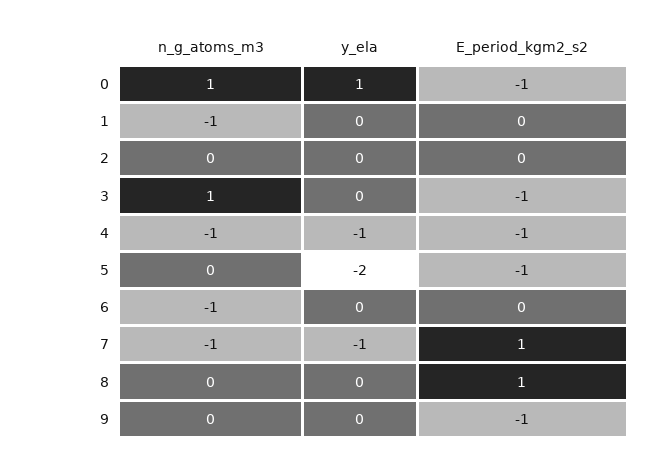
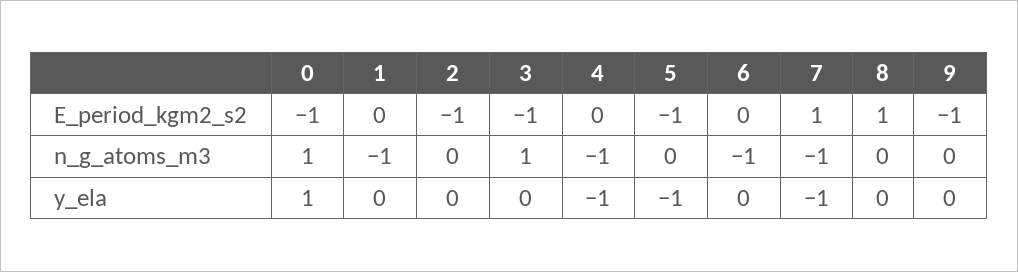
  {
    "n_g_atoms_m3": {
      "0": 1,
      "1": -1,
      "2": 0,
      "3": 1,
      "4": -1,
      "5": 0,
      "6": -1,
      "7": -1,
      "8": 0,
      "9": 0
    },
    "y_ela": {
      "0": 1,
      "1": 0,
      "2": 0,
      "3": 0,
      "4": -1,
-     "5": -2,
+     "5": -1,
      "6": 0,
      "7": -1,
      "8": 0,
      "9": 0
    },
    "E_period_kgm2_s2": {
      "0": -1,
      "1": 0,
-     "2": 0,
+     "2": -1,
      "3": -1,
-     "4": -1,
+     "4": 0,
      "5": -1,
      "6": 0,
      "7": 1,
      "8": 1,
      "9": -1
    }
  }

